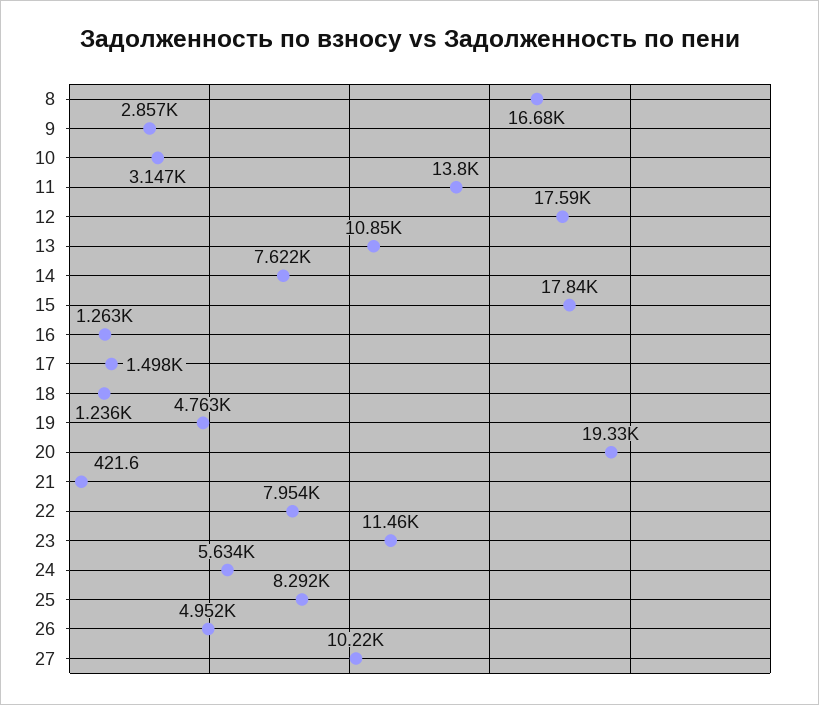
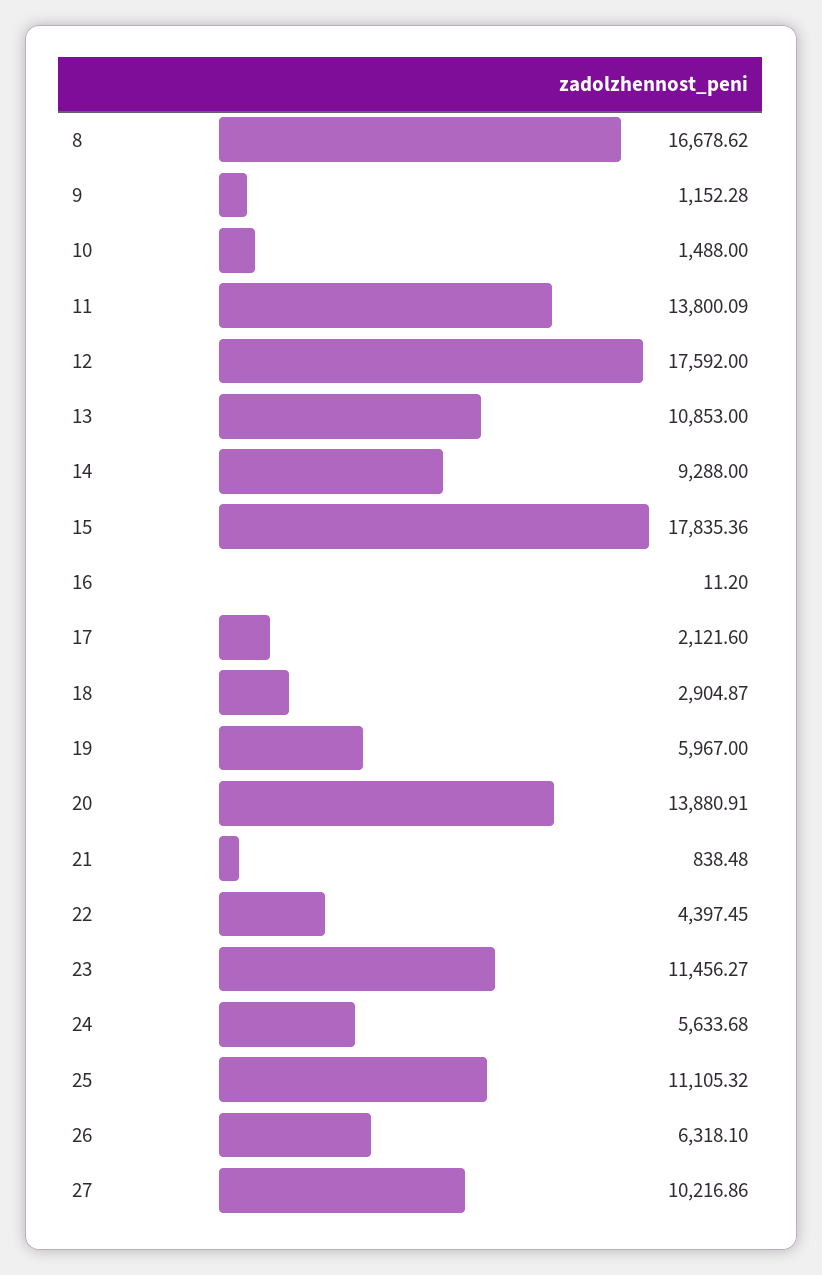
  {
    "8": 16678.62,
-   "9": 2857,
+   "9": 1152.28,
-   "10": 3147,
+   "10": 1488,
    "11": 13800.09,
    "12": 17592,
    "13": 10853,
-   "14": 7622,
+   "14": 9288,
    "15": 17835.36,
-   "16": 1263,
+   "16": 11.2,
-   "17": 1498,
+   "17": 2121.6,
-   "18": 1236,
+   "18": 2904.87,
-   "19": 4763,
+   "19": 5967,
-   "20": 19330,
+   "20": 13880.91,
-   "21": 421.6,
+   "21": 838.48,
-   "22": 7954,
+   "22": 4397.45,
    "23": 11456.27,
    "24": 5633.68,
-   "25": 8292,
+   "25": 11105.32,
-   "26": 4952,
+   "26": 6318.1,
    "27": 10216.86
  }

